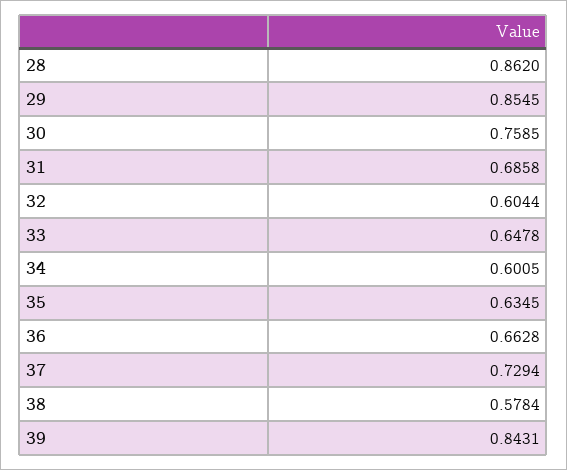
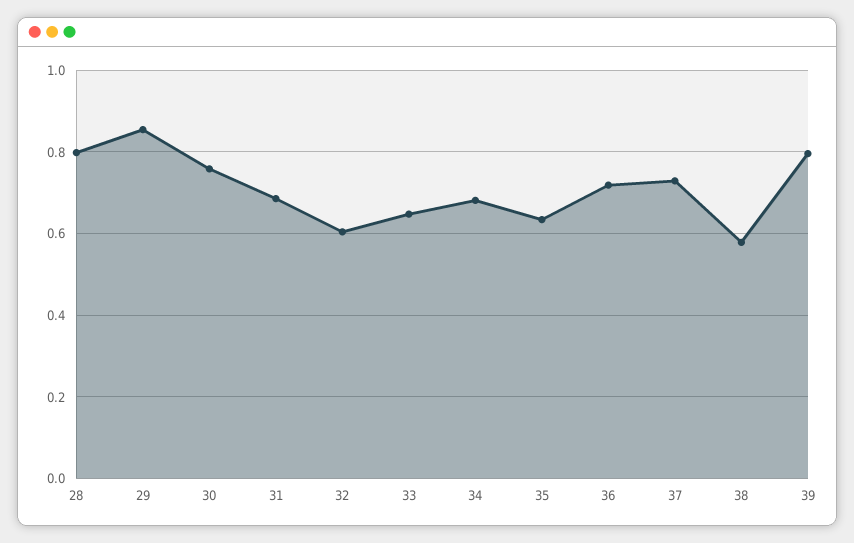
  {
-   "28": 0.862,
+   "28": 0.8,
    "29": 0.8545,
    "30": 0.7585,
    "31": 0.6858,
    "32": 0.6044,
    "33": 0.6478,
-   "34": 0.6005,
+   "34": 0.68,
    "35": 0.6345,
-   "36": 0.6628,
+   "36": 0.72,
    "37": 0.7294,
    "38": 0.5784,
-   "39": 0.8431
+   "39": 0.8
  }

